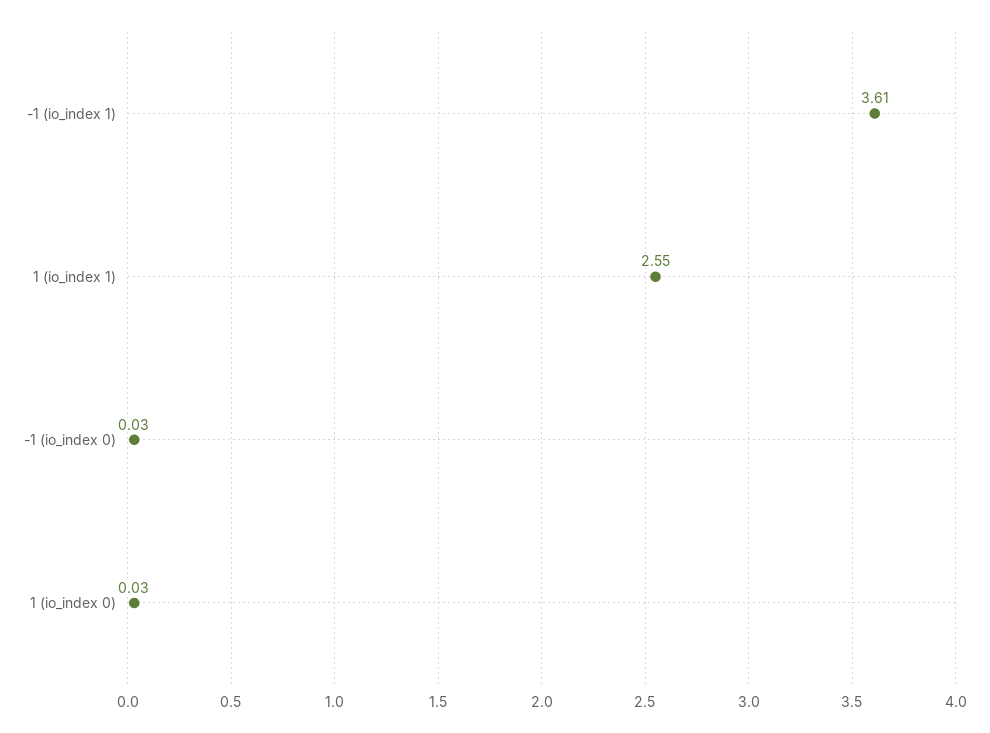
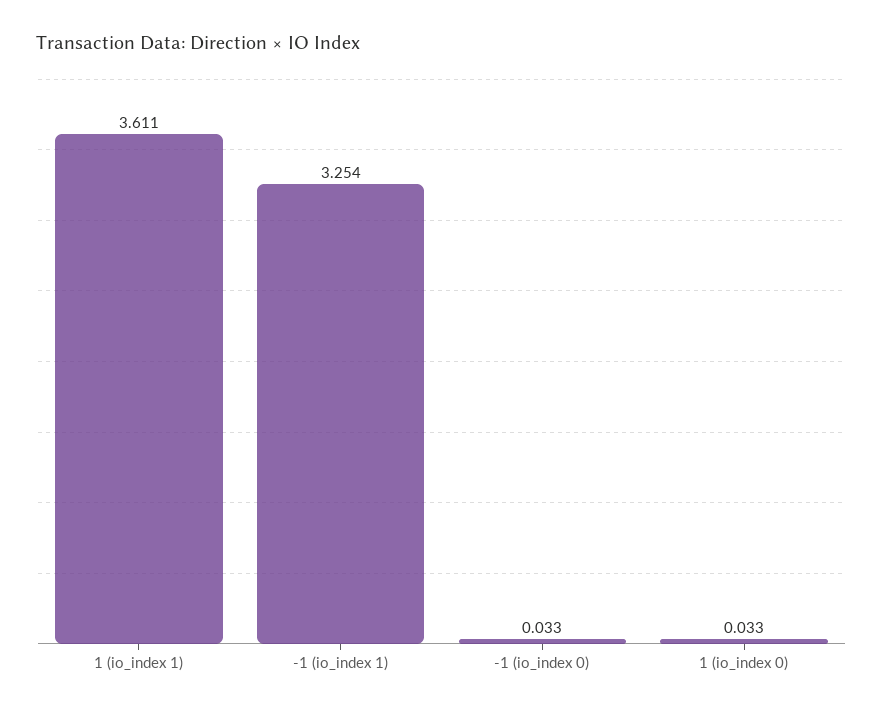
  {
-   "-1 (io_index 1)": 3.61,
+   "-1 (io_index 1)": 3.254,
-   "1 (io_index 1)": 2.55,
+   "1 (io_index 1)": 3.611,
    "-1 (io_index 0)": 0.033,
    "1 (io_index 0)": 0.033
  }

